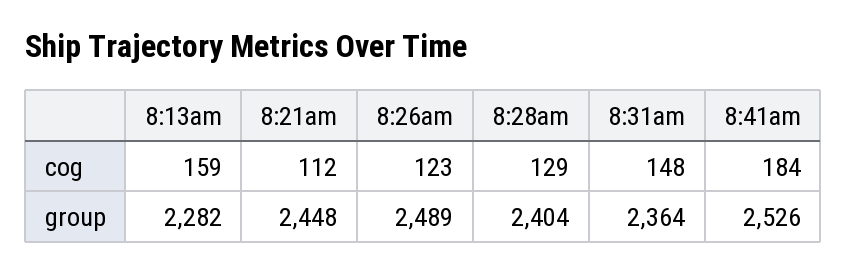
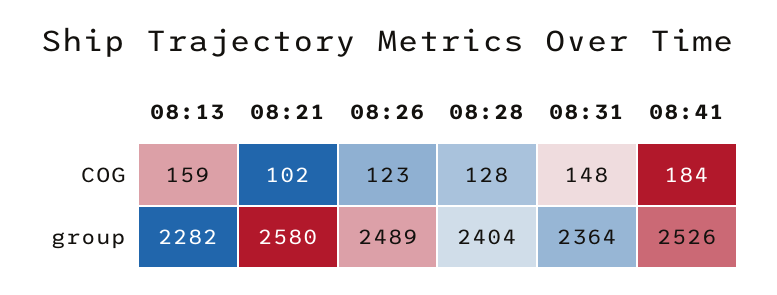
  {
    "8:13am": {
      "cog": 159,
      "group": 2282
    },
    "8:21am": {
-     "cog": 112,
+     "cog": 102,
-     "group": 2448
+     "group": 2580
    },
    "8:26am": {
      "cog": 123,
      "group": 2489
    },
    "8:28am": {
-     "cog": 129,
+     "cog": 128,
      "group": 2404
    },
    "8:31am": {
      "cog": 148,
      "group": 2364
    },
    "8:41am": {
      "cog": 184,
      "group": 2526
    }
  }

